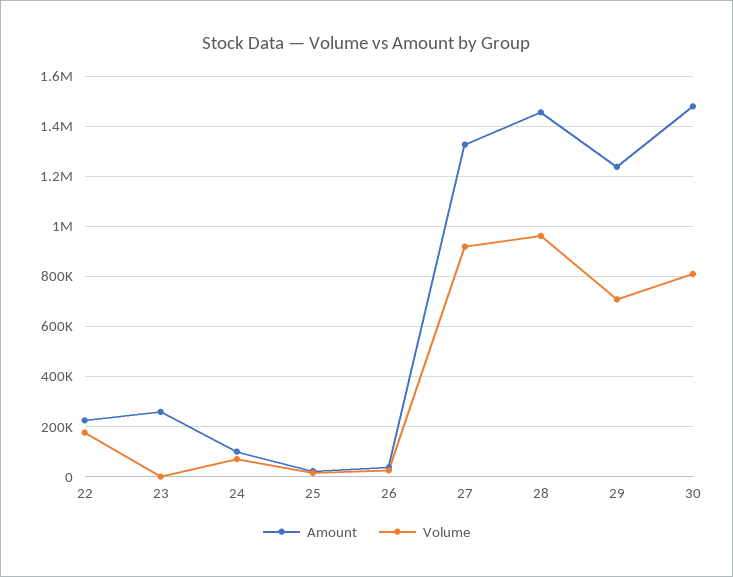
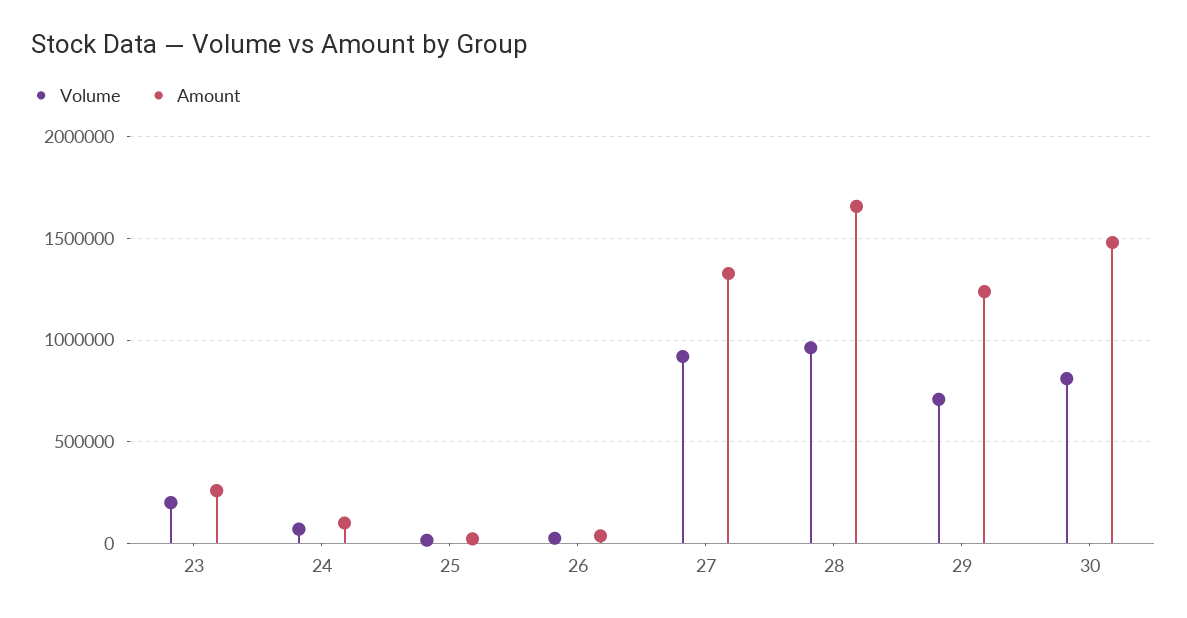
  {
    "Amount": {
-     "22": 225000,
      "23": 250000,
      "24": 100000,
      "25": 25000,
      "26": 25000,
      "27": 1325000,
-     "28": 1450000,
+     "28": 1650000,
      "29": 1250000,
      "30": 1475000
    },
    "Volume": {
-     "22": 175000,
-     "23": 0,
+     "23": 200000,
      "24": 75000,
      "25": 25000,
      "26": 25000,
      "27": 925000,
      "28": 950000,
      "29": 700000,
      "30": 800000
    }
  }

